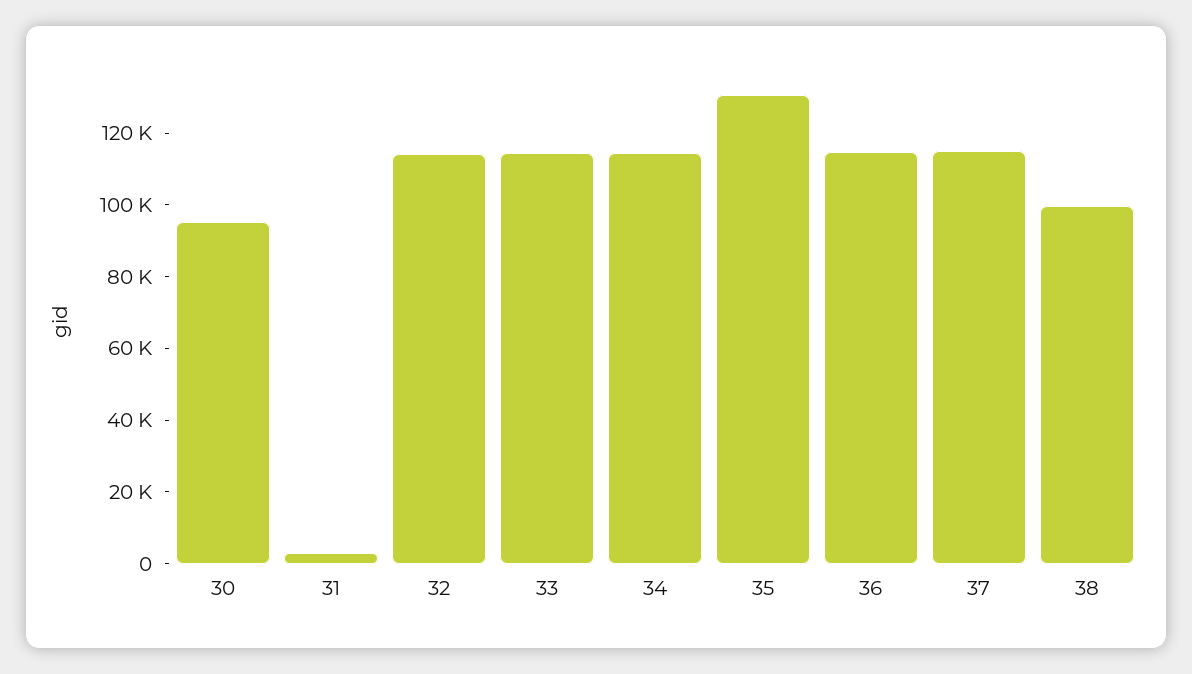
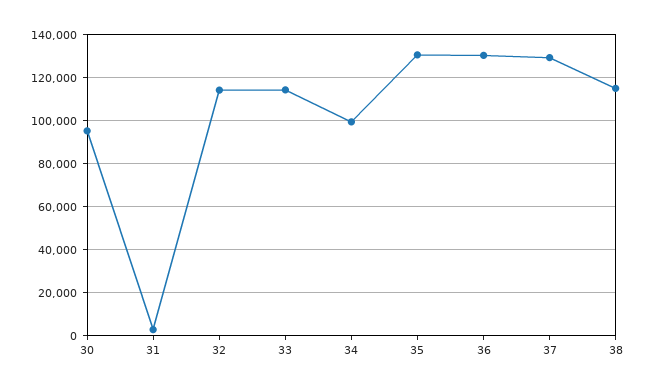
  {
    "30": 95000,
    "31": 5000,
    "32": 115000,
    "33": 115000,
-   "34": 115000,
+   "34": 100000,
    "35": 130000,
-   "36": 115000,
+   "36": 130000,
-   "37": 115000,
+   "37": 130000,
-   "38": 100000
+   "38": 115000
  }

